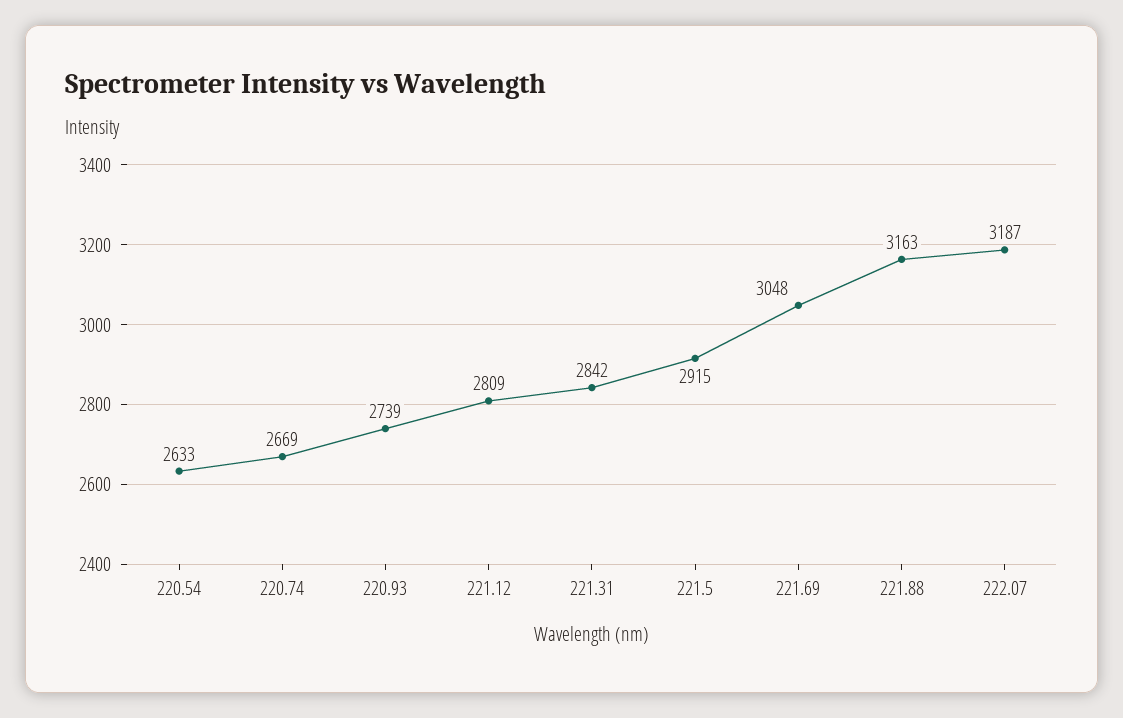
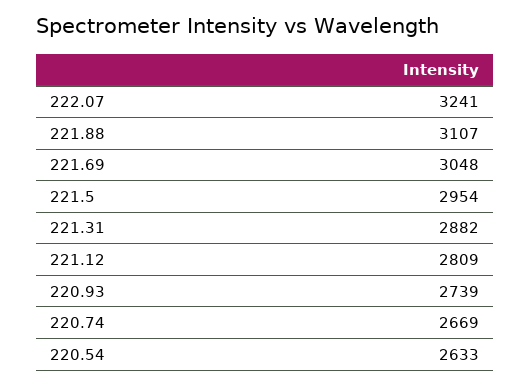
  {
    "220.54": 2633,
    "220.74": 2669,
    "220.93": 2739,
    "221.12": 2809,
-   "221.31": 2842,
+   "221.31": 2882,
-   "221.5": 2915,
+   "221.5": 2954,
    "221.69": 3048,
-   "221.88": 3163,
+   "221.88": 3107,
-   "222.07": 3187
+   "222.07": 3241
  }

